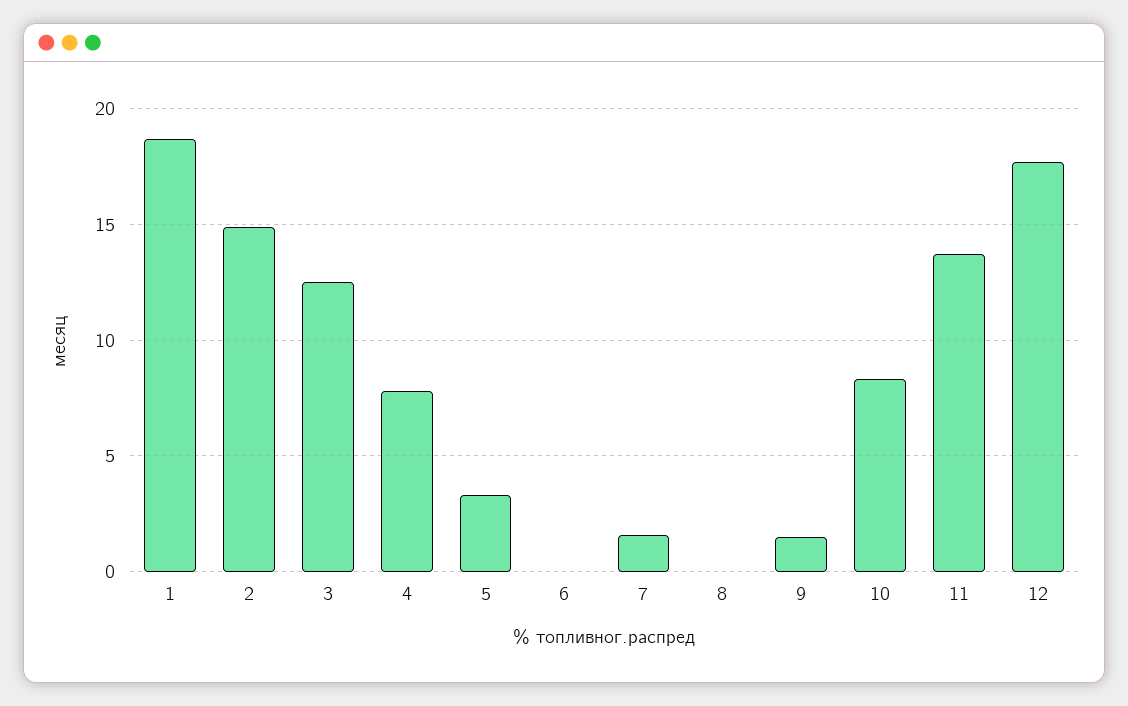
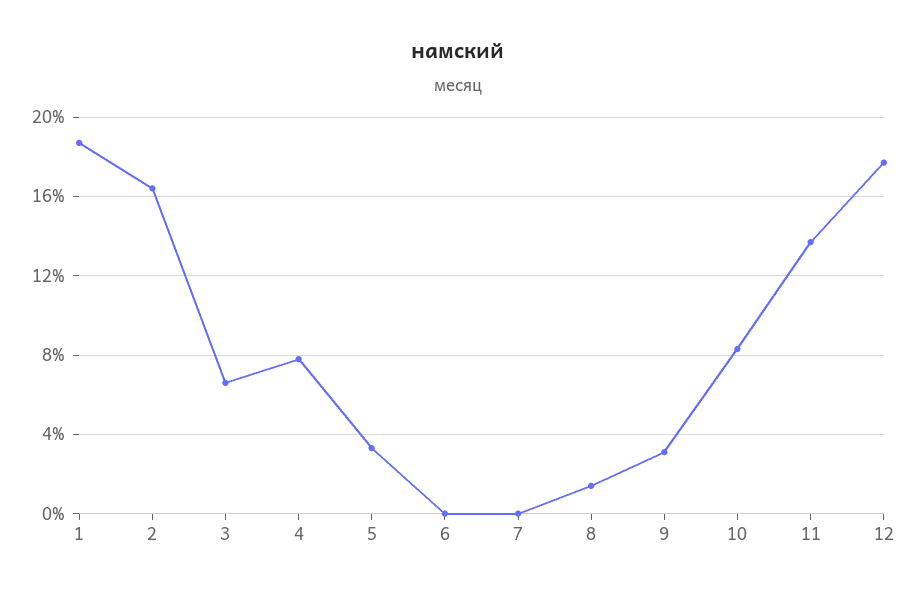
  {
    "1": 18.5,
-   "2": 15,
+   "2": 16.5,
-   "3": 12.5,
+   "3": 6.5,
    "4": 8,
    "5": 3.5,
    "6": 0,
-   "7": 1.5,
+   "7": 0,
-   "8": 0,
+   "8": 1.5,
-   "9": 1.5,
+   "9": 3,
    "10": 8.5,
    "11": 13.5,
    "12": 17.5
  }

